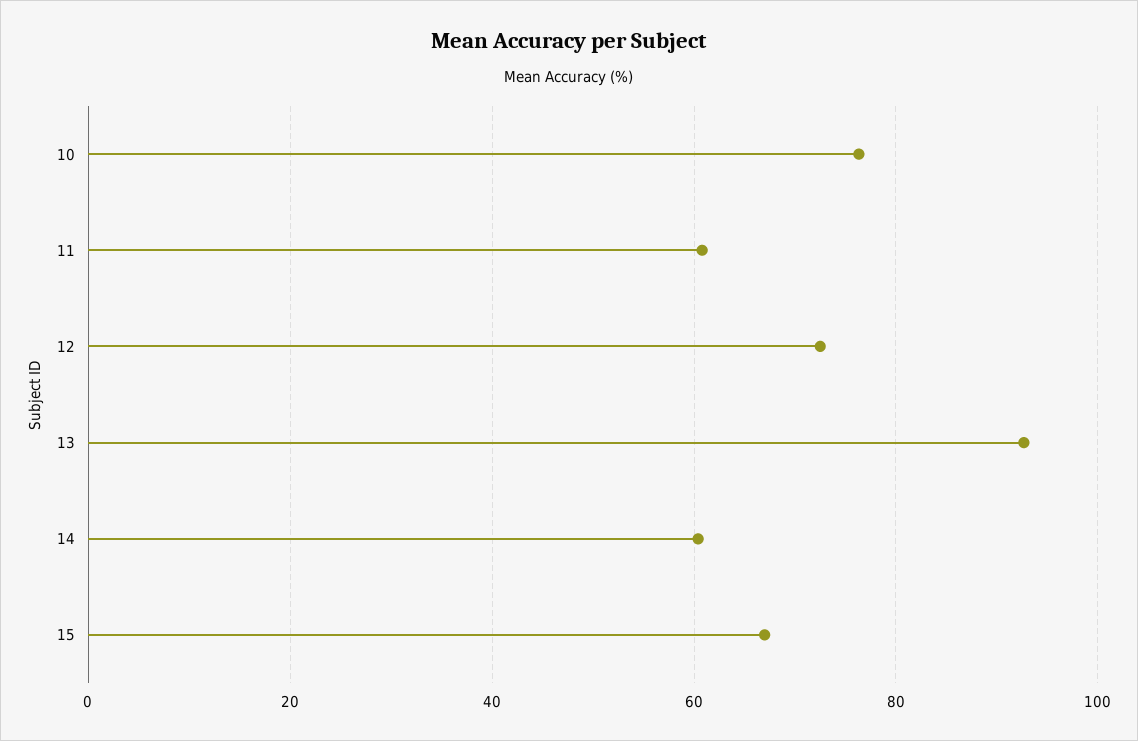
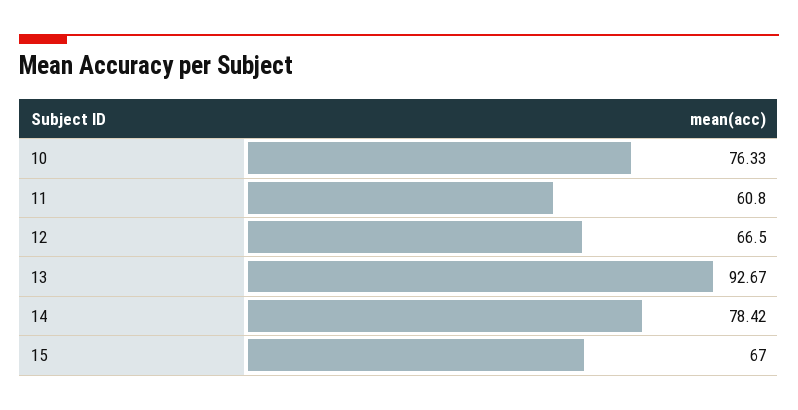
  {
    "10": 76.33,
    "11": 60.8,
-   "12": 72,
+   "12": 66.5,
    "13": 92.67,
-   "14": 60,
+   "14": 78.42,
    "15": 67
  }

